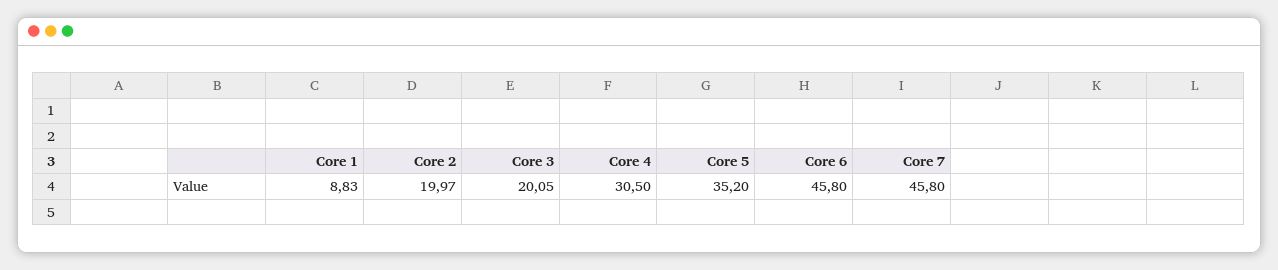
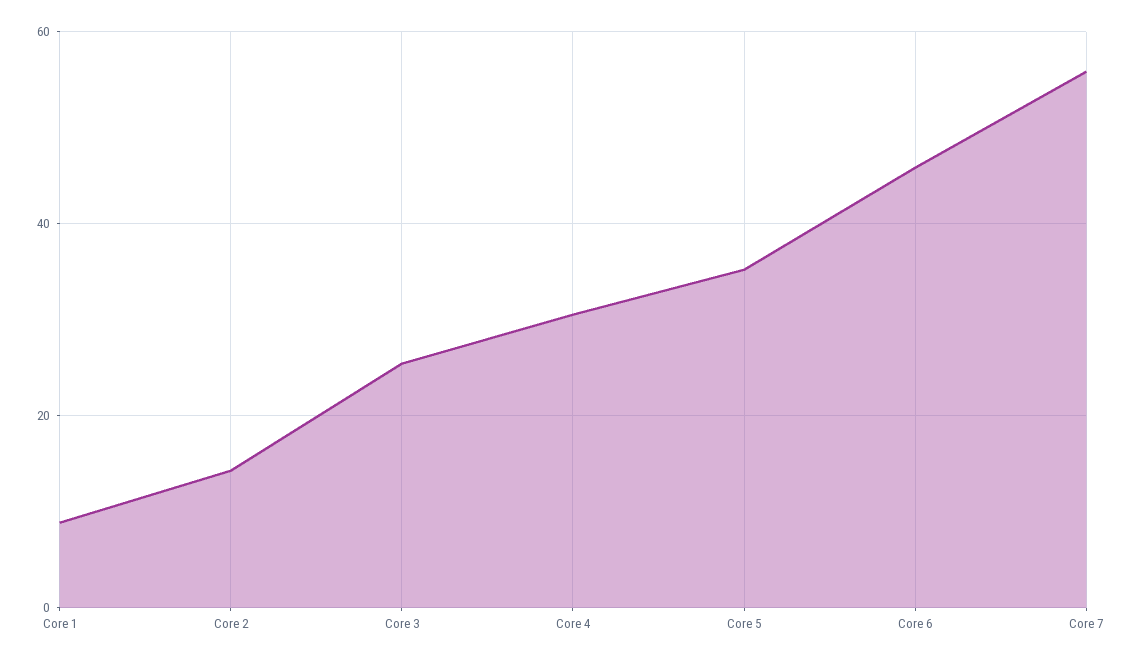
  {
    "Core 1": 8.83,
-   "Core 2": 19.97,
+   "Core 2": 14,
-   "Core 3": 20.05,
+   "Core 3": 26,
    "Core 4": 30.5,
    "Core 5": 35.2,
    "Core 6": 45.8,
-   "Core 7": 45.8
+   "Core 7": 56
  }

